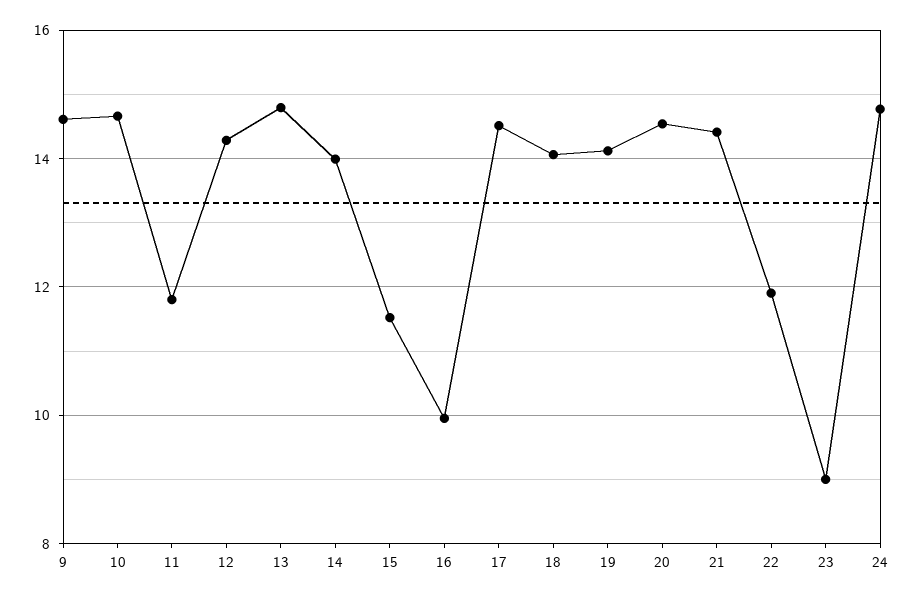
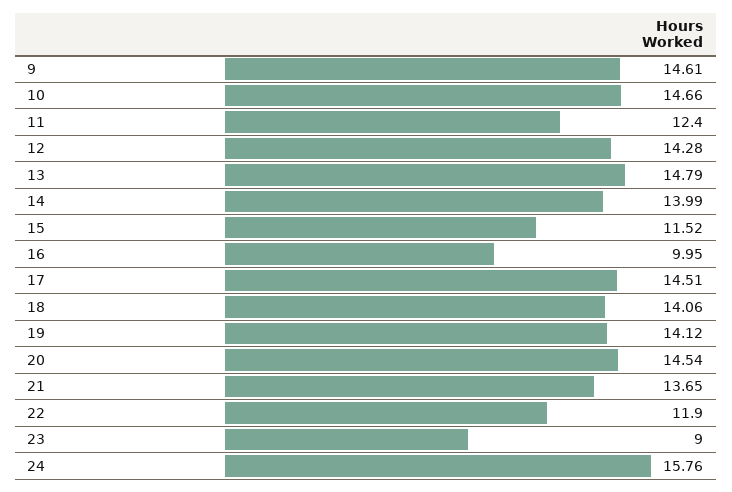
  {
    "9": 14.61,
    "10": 14.66,
-   "11": 11.8,
+   "11": 12.4,
    "12": 14.28,
    "13": 14.79,
    "14": 13.99,
    "15": 11.52,
    "16": 9.95,
    "17": 14.51,
    "18": 14.06,
    "19": 14.12,
    "20": 14.54,
-   "21": 14.4,
+   "21": 13.65,
    "22": 11.9,
    "23": 9,
-   "24": 14.8
+   "24": 15.76
  }

